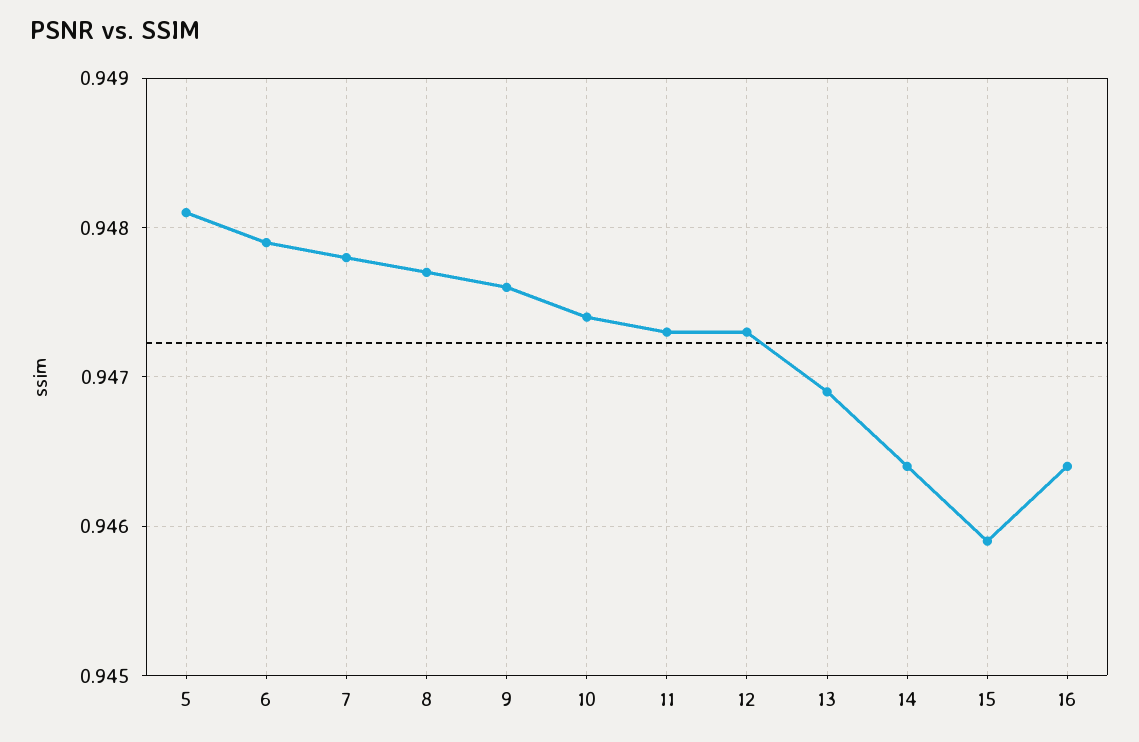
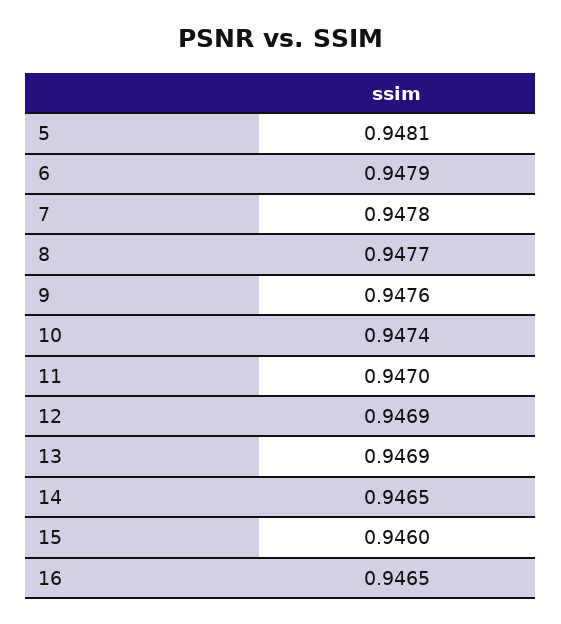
  {
    "5": 0.9481,
    "6": 0.9479,
    "7": 0.9478,
    "8": 0.9477,
    "9": 0.9476,
    "10": 0.9474,
-   "11": 0.9473,
+   "11": 0.947,
-   "12": 0.9473,
+   "12": 0.9469,
    "13": 0.9469,
-   "14": 0.9464,
+   "14": 0.9465,
-   "15": 0.9459,
+   "15": 0.946,
-   "16": 0.9464
+   "16": 0.9465
  }

